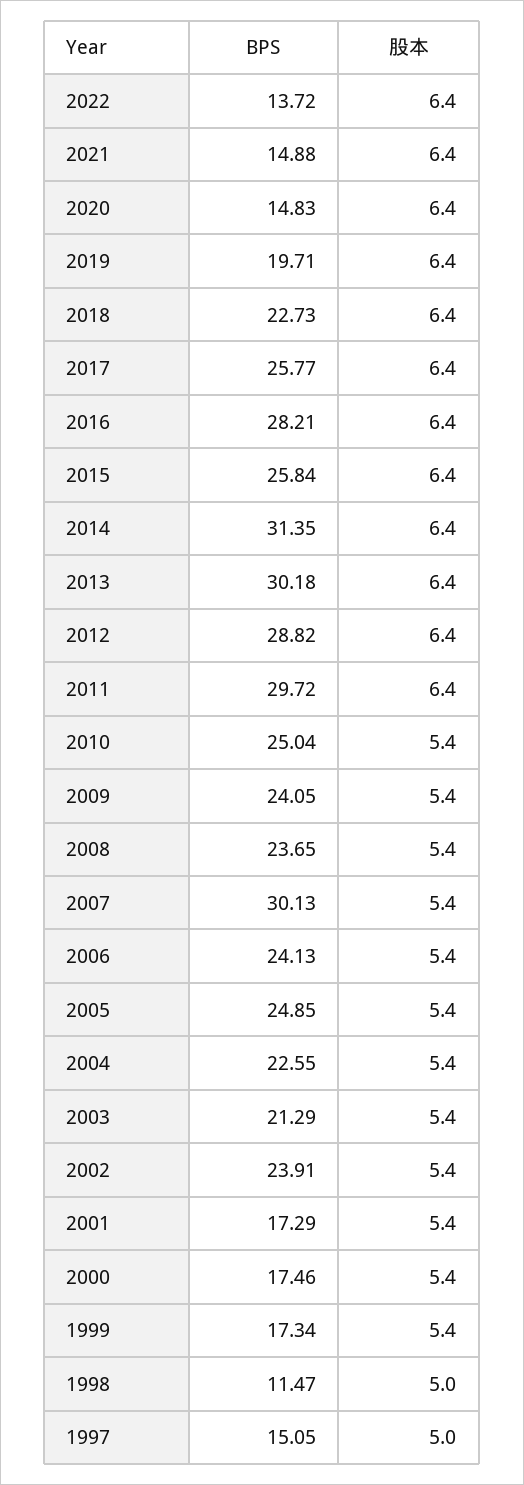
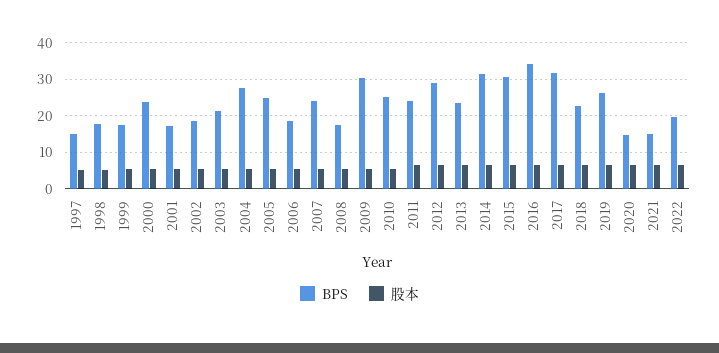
  {
    "BPS": {
-     "2022": 13.72,
+     "2022": 20,
      "2021": 14.88,
      "2020": 14.83,
-     "2019": 19.71,
+     "2019": 26,
      "2018": 22.73,
-     "2017": 25.77,
+     "2017": 32,
-     "2016": 28.21,
+     "2016": 34,
-     "2015": 25.84,
+     "2015": 30,
      "2014": 31.35,
-     "2013": 30.18,
+     "2013": 24,
      "2012": 28.82,
-     "2011": 29.72,
+     "2011": 24,
      "2010": 25.04,
-     "2009": 24.05,
+     "2009": 30,
-     "2008": 23.65,
+     "2008": 18,
-     "2007": 30.13,
+     "2007": 24,
-     "2006": 24.13,
+     "2006": 18,
      "2005": 24.85,
-     "2004": 22.55,
+     "2004": 28,
      "2003": 21.29,
-     "2002": 23.91,
+     "2002": 18,
      "2001": 17.29,
-     "2000": 17.46,
+     "2000": 24,
      "1999": 17.34,
-     "1998": 11.47,
+     "1998": 18,
      "1997": 15.05
    },
    "股本": {
      "2022": 6.4,
      "2021": 6.4,
      "2020": 6.4,
      "2019": 6.4,
      "2018": 6.4,
      "2017": 6.4,
      "2016": 6.4,
      "2015": 6.4,
      "2014": 6.4,
      "2013": 6.4,
      "2012": 6.4,
      "2011": 6.4,
      "2010": 5.4,
      "2009": 5.4,
      "2008": 5.4,
      "2007": 5.4,
      "2006": 5.4,
      "2005": 5.4,
      "2004": 5.4,
      "2003": 5.4,
      "2002": 5.4,
      "2001": 5.4,
      "2000": 5.4,
      "1999": 5.4,
      "1998": 5,
      "1997": 5
    }
  }

